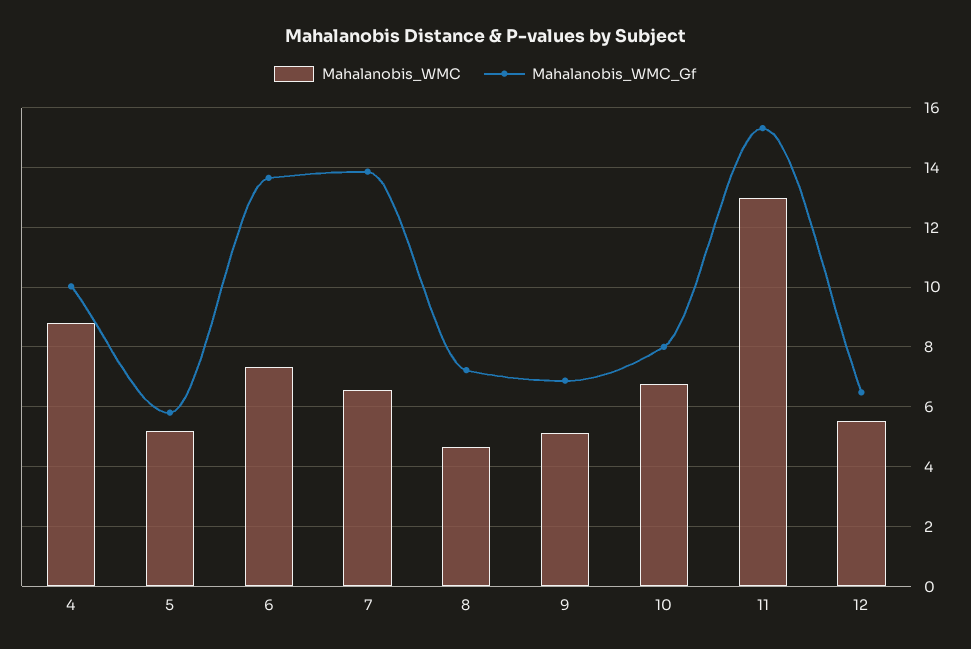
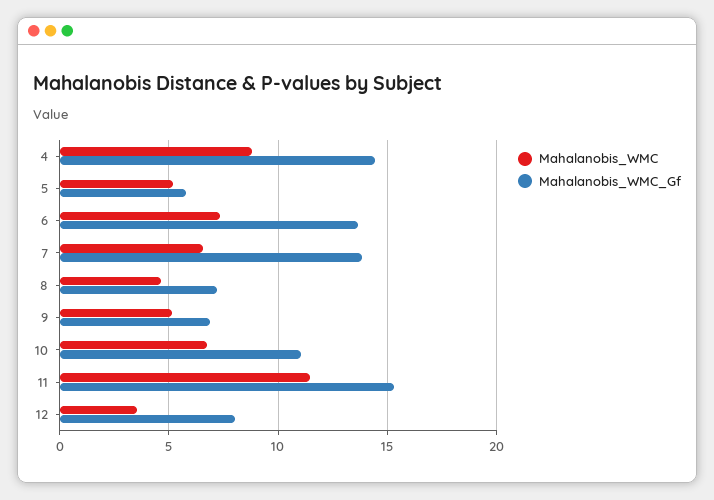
  {
    "Mahalanobis_WMC": {
      "4": 8.75,
      "5": 5.25,
      "6": 7.25,
      "7": 6.5,
      "8": 4.75,
      "9": 5.25,
      "10": 6.75,
-     "11": 13,
+     "11": 11.5,
-     "12": 5.5
+     "12": 3.5
    },
    "Mahalanobis_WMC_Gf": {
-     "4": 10,
+     "4": 14.5,
      "5": 5.75,
      "6": 13.75,
      "7": 13.75,
      "8": 7.25,
      "9": 6.75,
-     "10": 8,
+     "10": 11,
      "11": 15.25,
-     "12": 6.5
+     "12": 8
    }
  }

